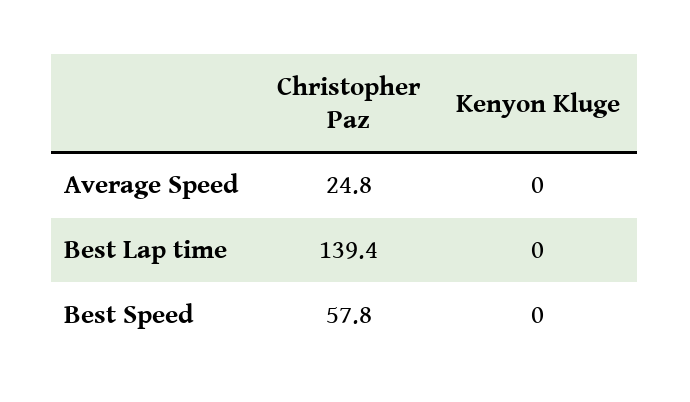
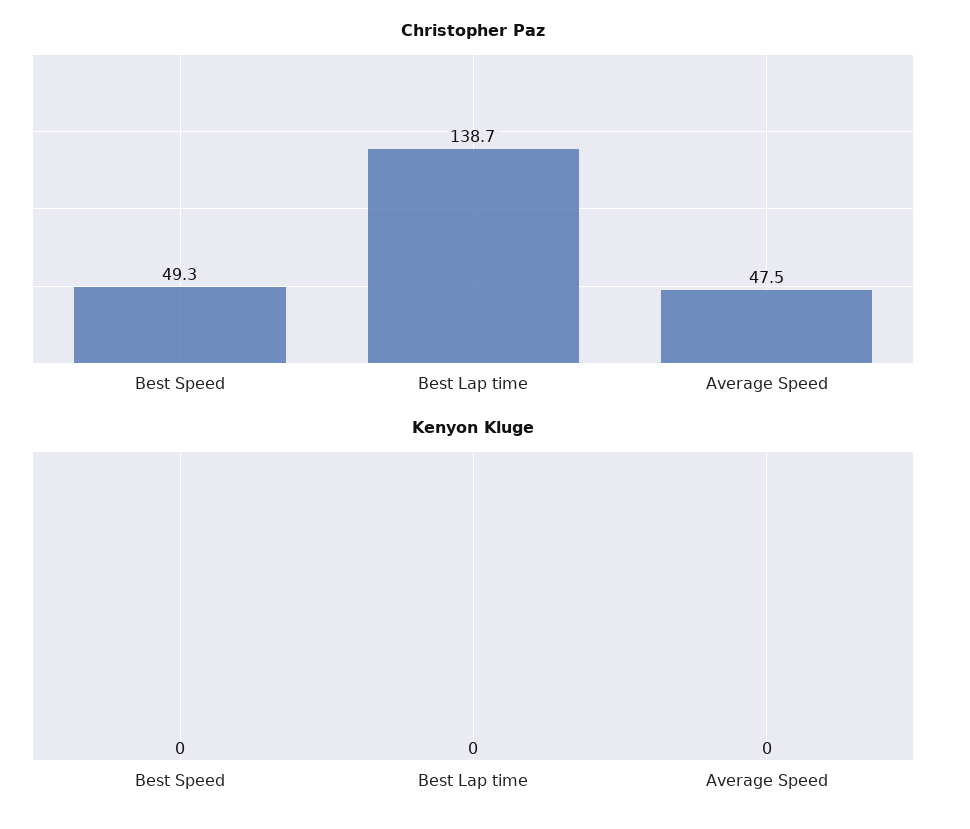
  {
    "Christopher Paz": {
-     "Average Speed": 24.8,
+     "Average Speed": 47.5,
-     "Best Lap time": 139.4,
+     "Best Lap time": 138.7,
-     "Best Speed": 57.8
+     "Best Speed": 49.3
    },
    "Kenyon Kluge": {
      "Average Speed": 0,
      "Best Lap time": 0,
      "Best Speed": 0
    }
  }

